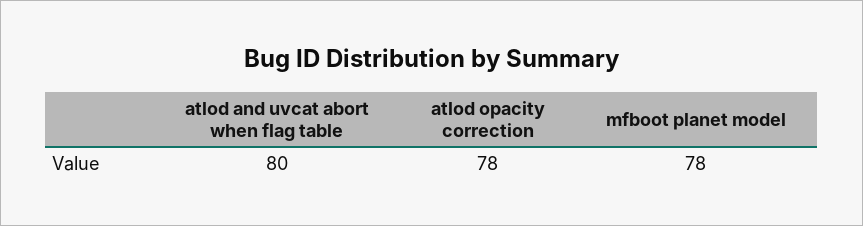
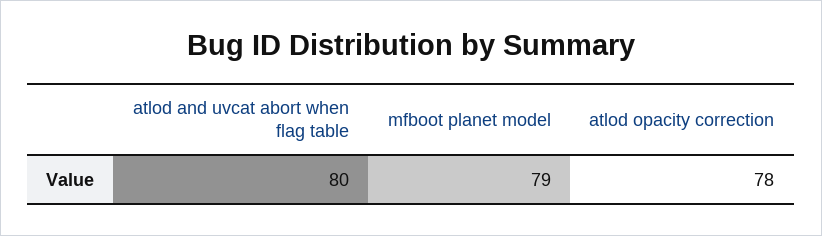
  {
    "atlod and uvcat abort when flag table": 80,
    "atlod opacity correction": 78,
-   "mfboot planet model": 78
+   "mfboot planet model": 79
  }

